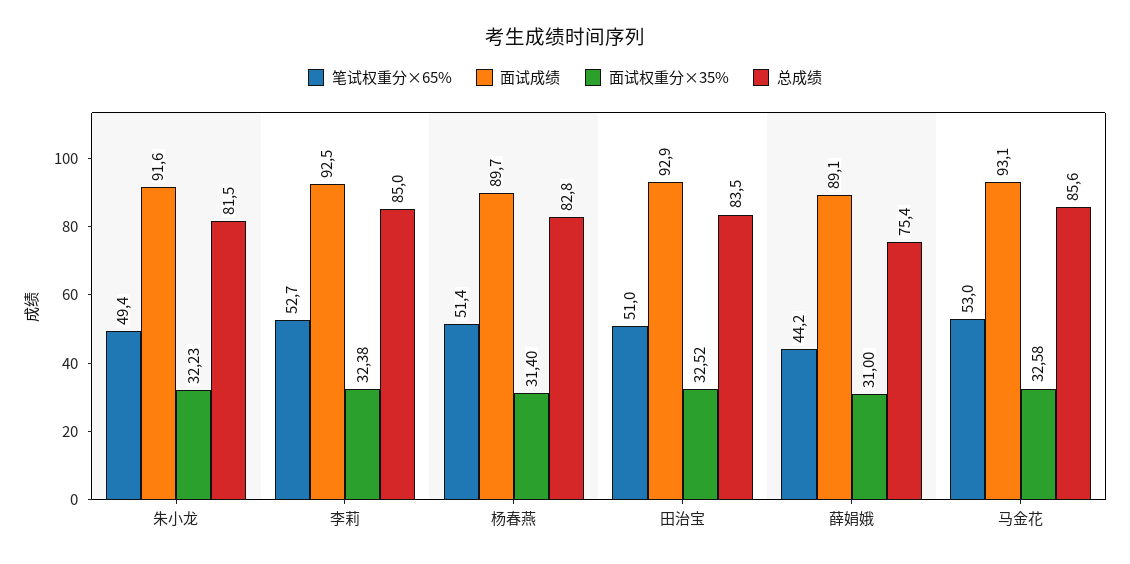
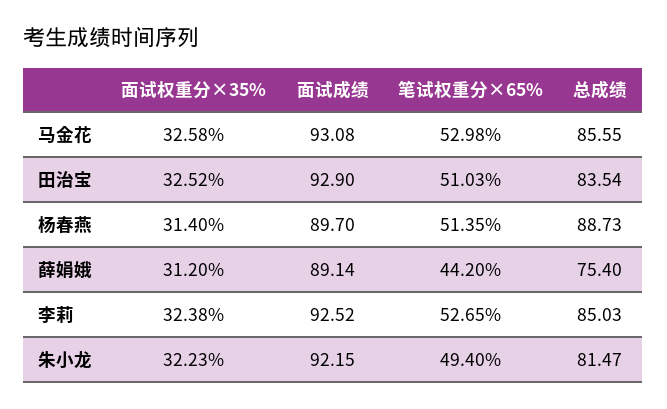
  {
    "笔试权重分×65%": {
      "朱小龙": 49.4,
      "李莉": 52.65,
      "杨春燕": 51.35,
      "田治宝": 51.03,
      "薛娟娥": 44.2,
      "马金花": 52.98
    },
    "面试成绩": {
-     "朱小龙": 91.6,
+     "朱小龙": 92.15,
      "李莉": 92.52,
      "杨春燕": 89.7,
      "田治宝": 92.9,
      "薛娟娥": 89.14,
      "马金花": 93.08
    },
    "面试权重分×35%": {
      "朱小龙": 32.23,
      "李莉": 32.38,
      "杨春燕": 31.4,
      "田治宝": 32.52,
-     "薛娟娥": 31,
+     "薛娟娥": 31.2,
      "马金花": 32.58
    },
    "总成绩": {
      "朱小龙": 81.47,
      "李莉": 85.03,
-     "杨春燕": 82.8,
+     "杨春燕": 88.73,
      "田治宝": 83.54,
      "薛娟娥": 75.4,
      "马金花": 85.55
    }
  }

